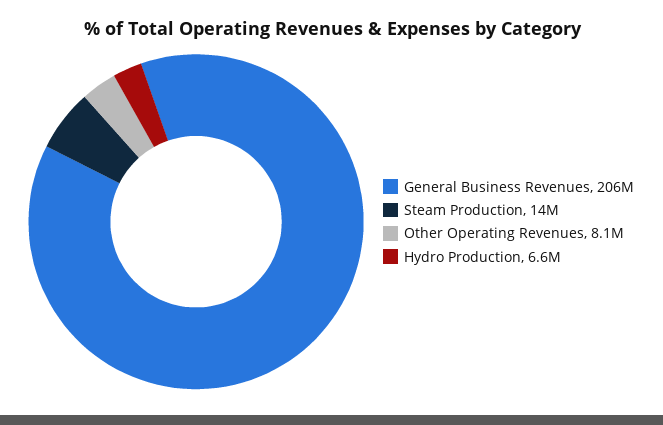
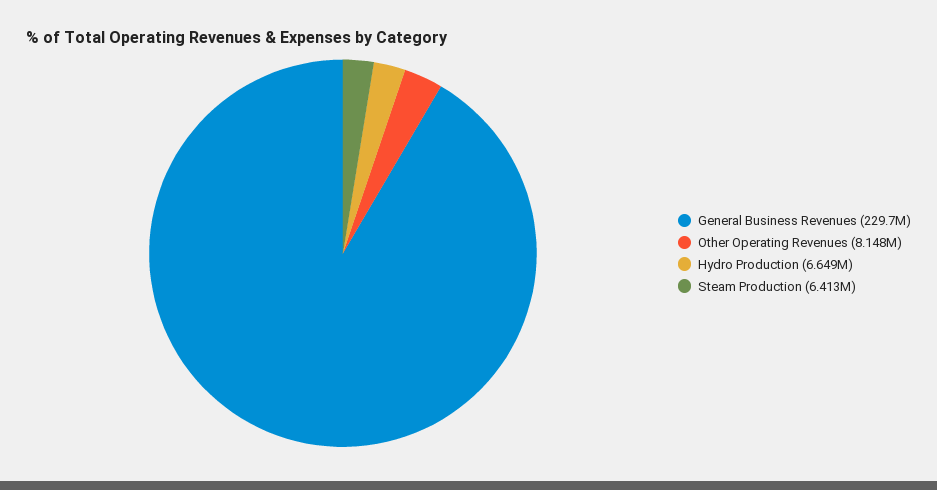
  {
-   "General Business Revenues": 206000000,
+   "General Business Revenues": 229700000,
-   "Steam Production": 14000000,
+   "Steam Production": 6413000,
    "Other Operating Revenues": 8148000,
    "Hydro Production": 6649000
  }

